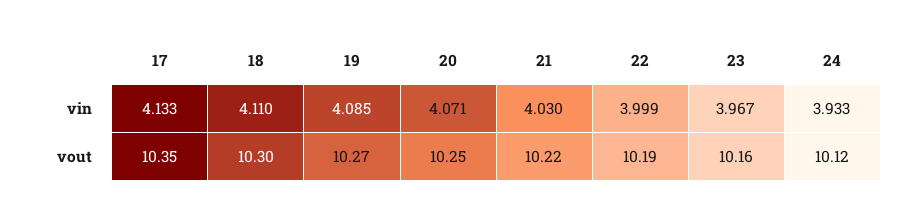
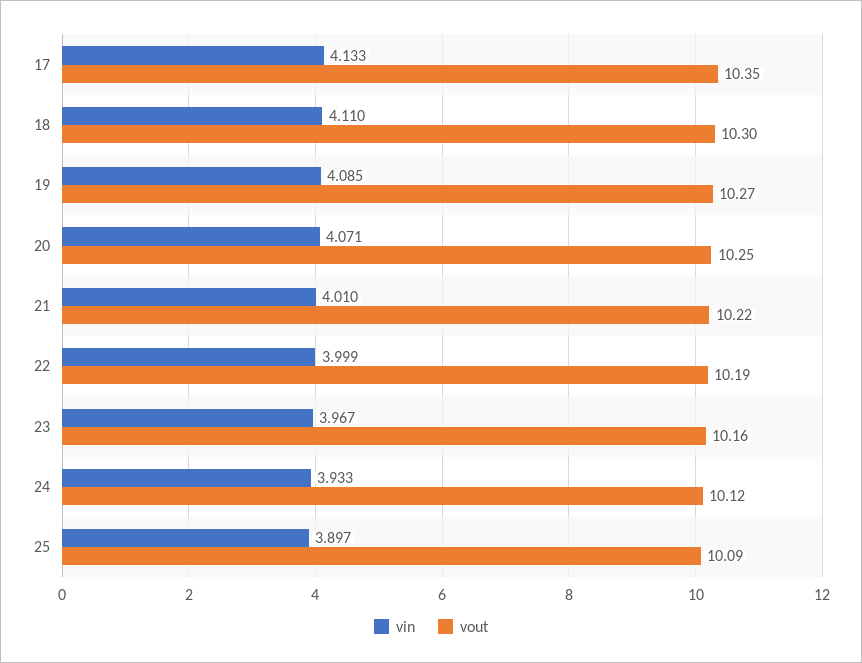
  {
    "vin": {
      "17": 4.133,
      "18": 4.11,
      "19": 4.085,
      "20": 4.071,
-     "21": 4.03,
+     "21": 4.01,
      "22": 3.999,
      "23": 3.967,
-     "24": 3.933
+     "24": 3.933,
+     "25": 3.897
    },
    "vout": {
      "17": 10.35,
      "18": 10.3,
      "19": 10.27,
      "20": 10.25,
      "21": 10.22,
      "22": 10.19,
      "23": 10.16,
-     "24": 10.12
+     "24": 10.12,
+     "25": 10.09
    }
  }

